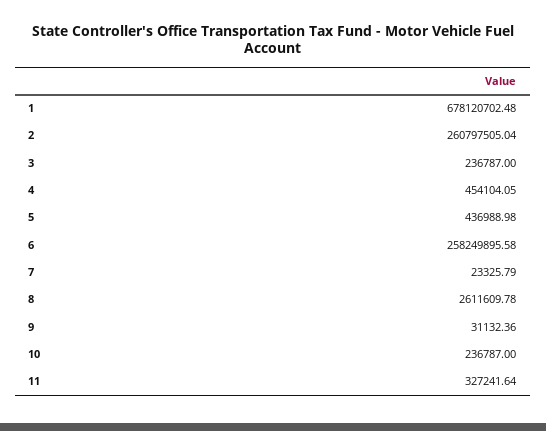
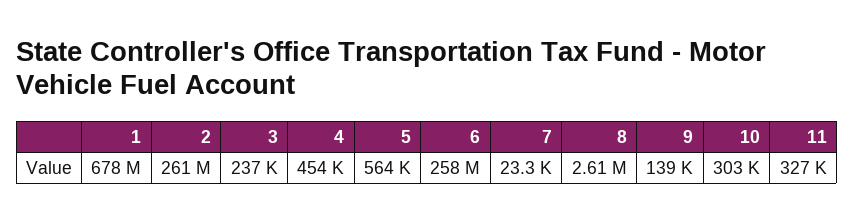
  {
    "1": 678120702.48,
    "2": 260797505.04,
    "3": 236787,
    "4": 454104.05,
-   "5": 436988.98,
+   "5": 564000,
    "6": 258249895.58,
    "7": 23325.79,
    "8": 2611609.78,
-   "9": 31132.36,
+   "9": 139000,
-   "10": 236787,
+   "10": 303000,
    "11": 327241.64
  }

